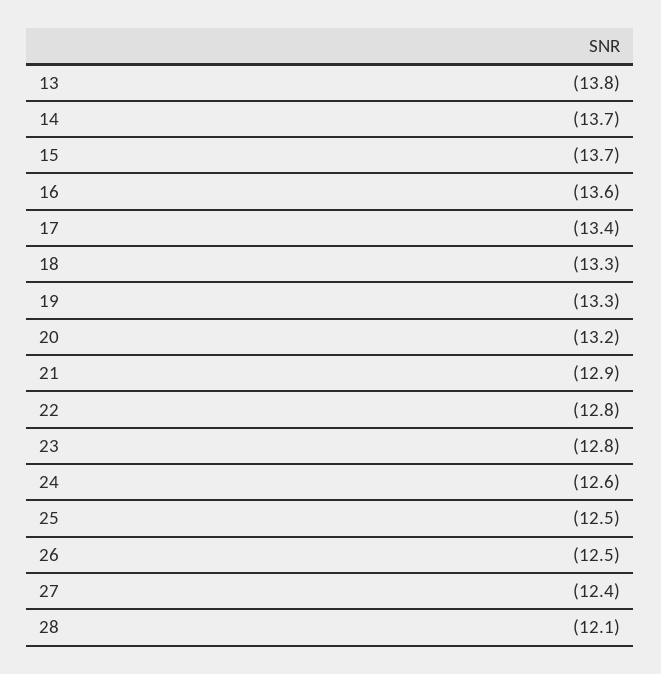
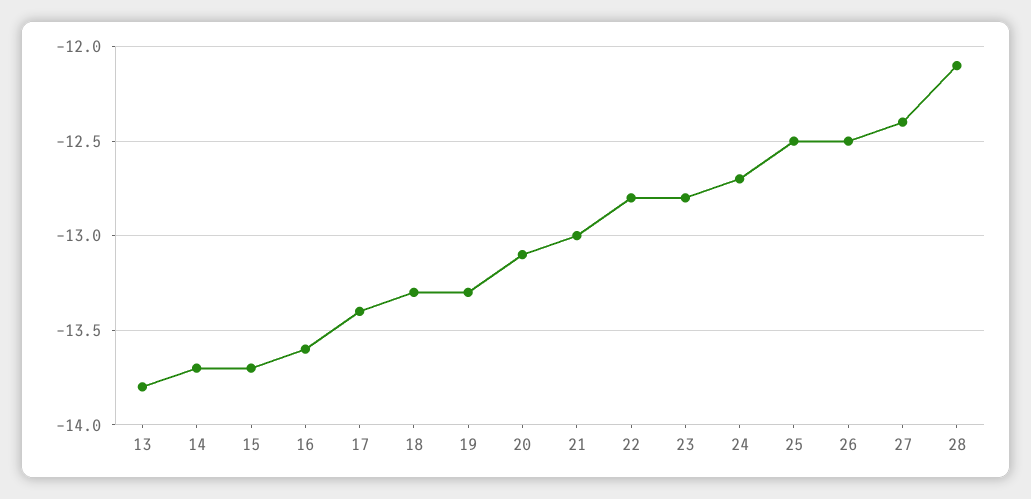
  {
    "13": -13.8,
    "14": -13.7,
    "15": -13.7,
    "16": -13.6,
    "17": -13.4,
    "18": -13.3,
    "19": -13.3,
-   "20": -13.2,
+   "20": -13.1,
-   "21": -12.9,
+   "21": -13,
    "22": -12.8,
    "23": -12.8,
-   "24": -12.6,
+   "24": -12.7,
    "25": -12.5,
    "26": -12.5,
    "27": -12.4,
    "28": -12.1
  }

